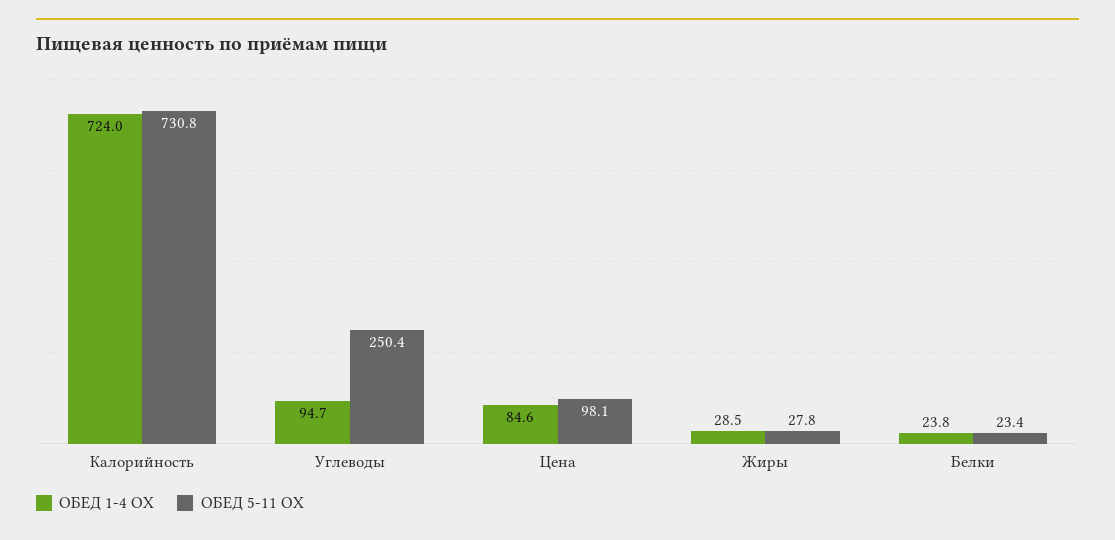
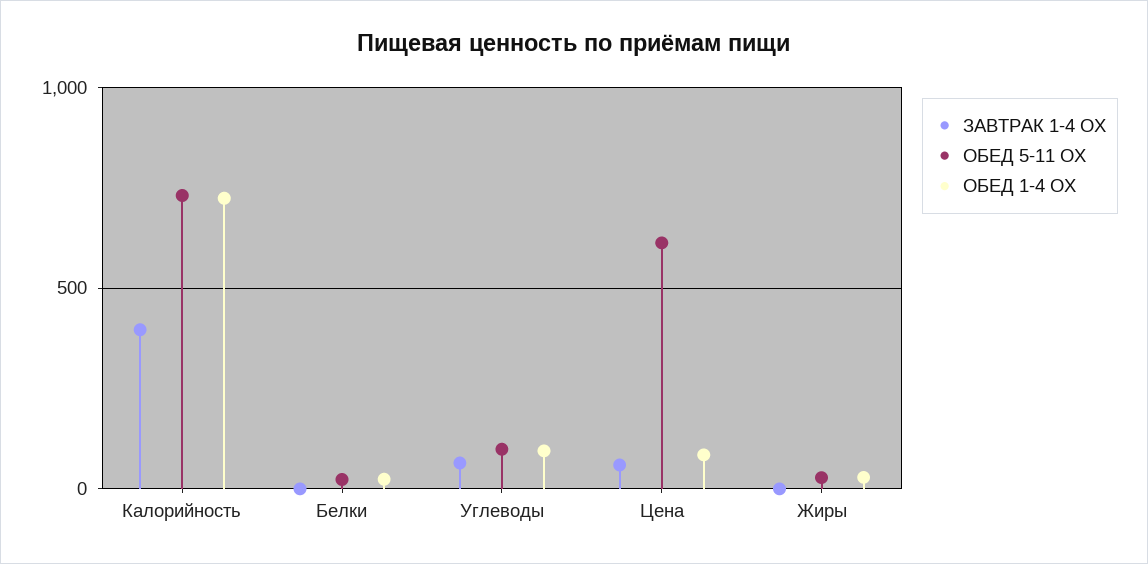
  {
    "ОБЕД 1-4 ОХ": {
      "Калорийность": 724,
      "Углеводы": 94.7,
      "Цена": 84.6,
      "Жиры": 28.5,
      "Белки": 23.8
    },
    "ОБЕД 5-11 ОХ": {
      "Калорийность": 730.8,
-     "Углеводы": 250.4,
+     "Углеводы": 100,
-     "Цена": 98.1,
+     "Цена": 600,
      "Жиры": 27.8,
      "Белки": 23.4
-   }
+   },
+   "ЗАВТРАК 1-4 ОХ": {
+     "Калорийность": 400,
+     "Белки": 0,
+     "Углеводы": 50,
+     "Цена": 50,
+     "Жиры": 0
+   }
  }

